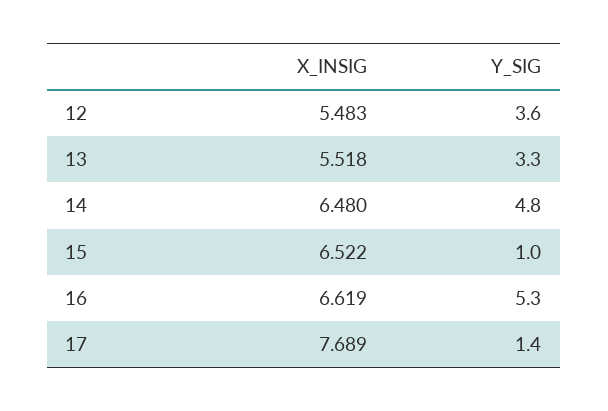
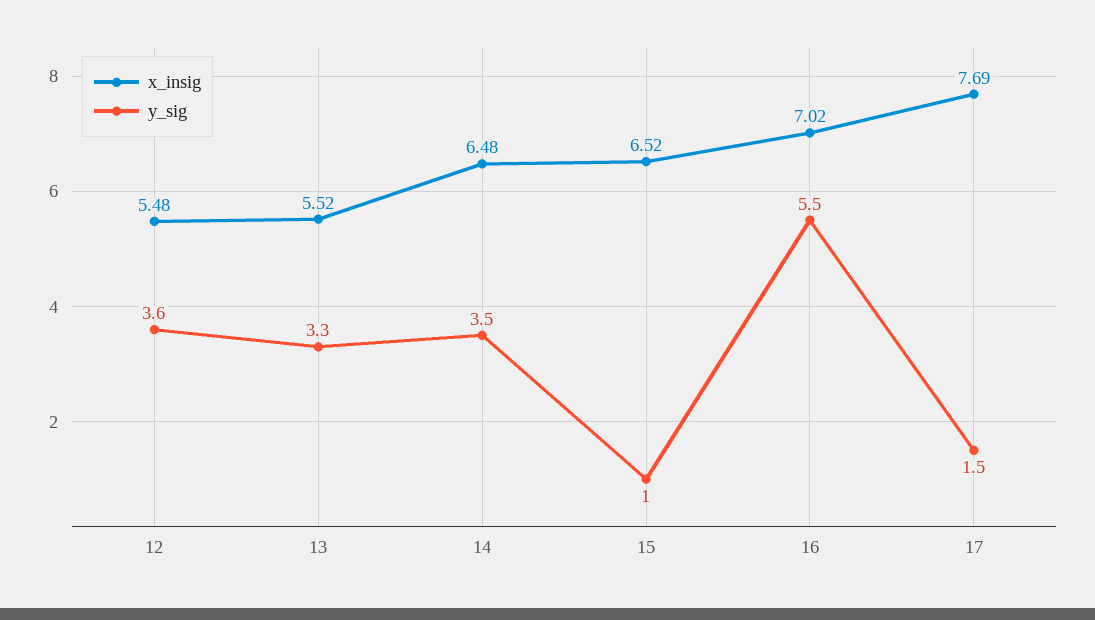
  {
    "X_INSIG": {
      "12": 5.483,
      "13": 5.518,
      "14": 6.48,
      "15": 6.522,
-     "16": 6.619,
+     "16": 7.02,
      "17": 7.689
    },
    "Y_SIG": {
      "12": 3.6,
      "13": 3.3,
-     "14": 4.8,
+     "14": 3.5,
      "15": 1,
-     "16": 5.3,
+     "16": 5.5,
-     "17": 1.4
+     "17": 1.5
    }
  }

